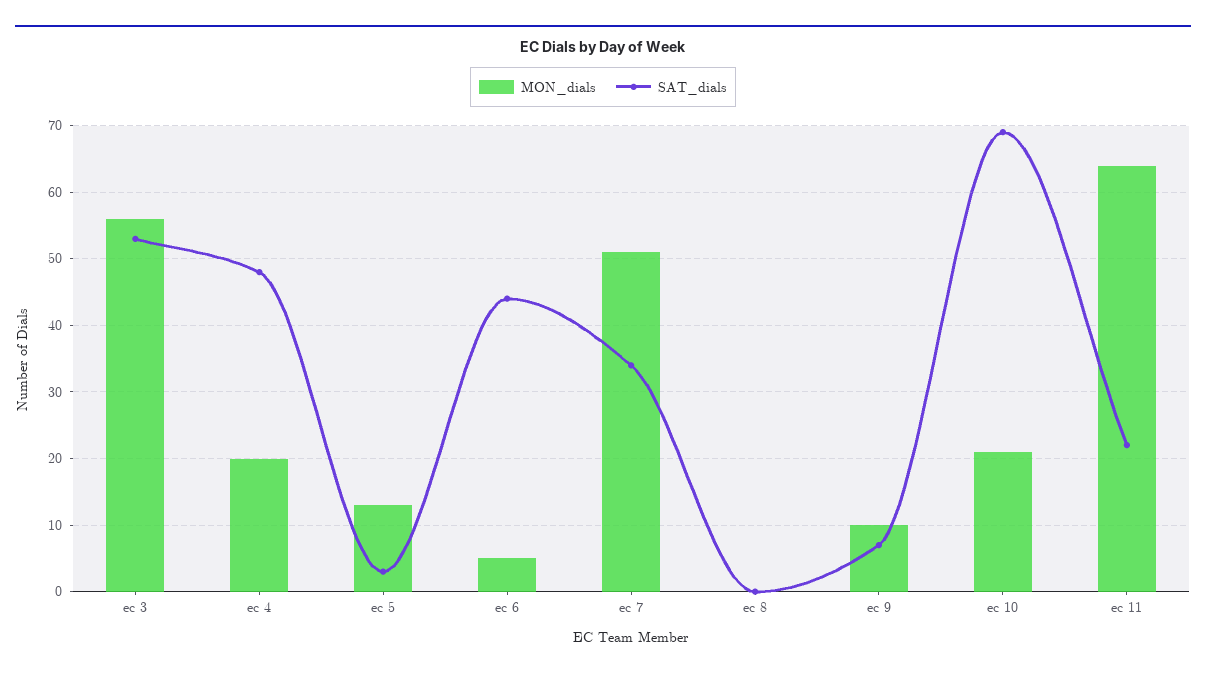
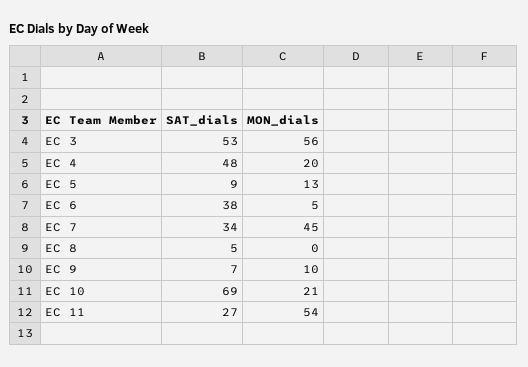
  {
    "MON_dials": {
      "ec 3": 56,
      "ec 4": 20,
      "ec 5": 13,
      "ec 6": 5,
-     "ec 7": 51,
+     "ec 7": 45,
      "ec 8": 0,
      "ec 9": 10,
      "ec 10": 21,
-     "ec 11": 64
+     "ec 11": 54
    },
    "SAT_dials": {
      "ec 3": 53,
      "ec 4": 48,
-     "ec 5": 3,
+     "ec 5": 9,
-     "ec 6": 44,
+     "ec 6": 38,
      "ec 7": 34,
-     "ec 8": 0,
+     "ec 8": 5,
      "ec 9": 7,
      "ec 10": 69,
-     "ec 11": 22
+     "ec 11": 27
    }
  }

